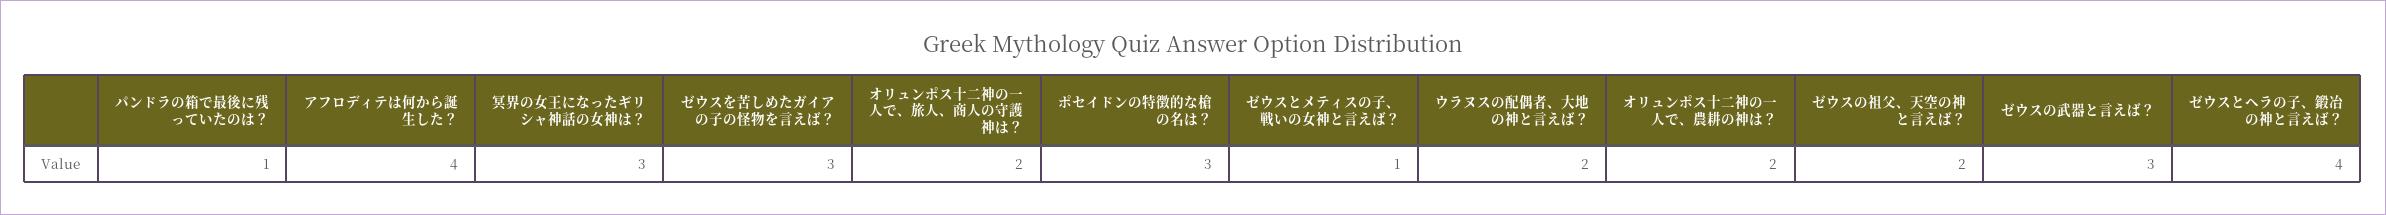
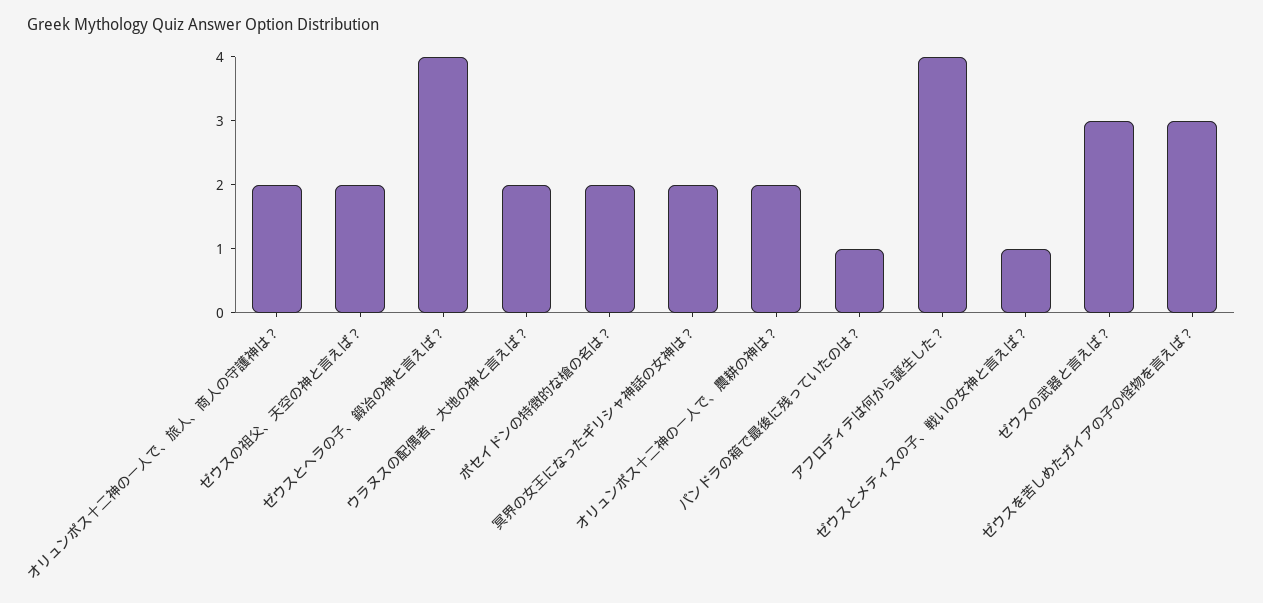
  {
    "パンドラの箱で最後に残っていたのは？": 1,
    "アフロディテは何から誕生した？": 4,
-   "冥界の女王になったギリシャ神話の女神は？": 3,
+   "冥界の女王になったギリシャ神話の女神は？": 2,
    "ゼウスを苦しめたガイアの子の怪物を言えば？": 3,
    "オリュンポス十二神の一人で、旅人、商人の守護神は？": 2,
-   "ポセイドンの特徴的な槍の名は？": 3,
+   "ポセイドンの特徴的な槍の名は？": 2,
    "ゼウスとメティスの子、戦いの女神と言えば？": 1,
    "ウラヌスの配偶者、大地の神と言えば？": 2,
    "オリュンポス十二神の一人で、農耕の神は？": 2,
    "ゼウスの祖父、天空の神と言えば？": 2,
    "ゼウスの武器と言えば？": 3,
    "ゼウスとヘラの子、鍛冶の神と言えば？": 4
  }

